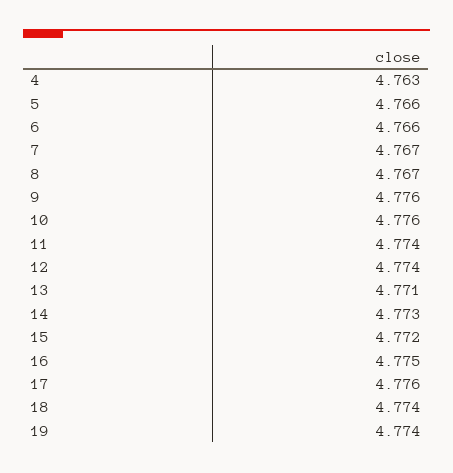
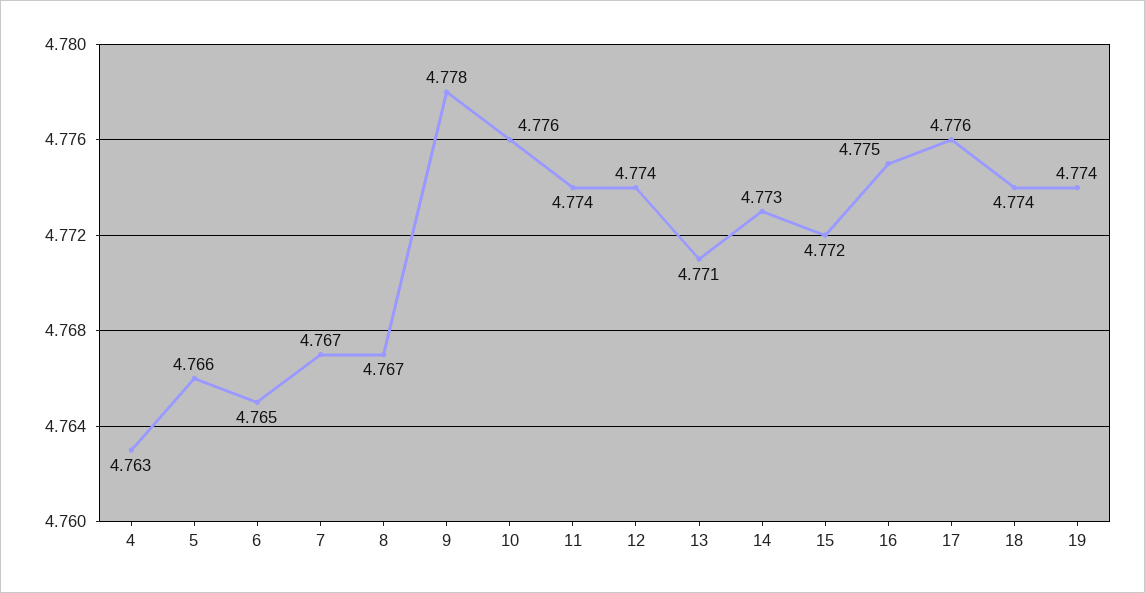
  {
    "4": 4.763,
    "5": 4.766,
-   "6": 4.766,
+   "6": 4.765,
    "7": 4.767,
    "8": 4.767,
-   "9": 4.776,
+   "9": 4.778,
    "10": 4.776,
    "11": 4.774,
    "12": 4.774,
    "13": 4.771,
    "14": 4.773,
    "15": 4.772,
    "16": 4.775,
    "17": 4.776,
    "18": 4.774,
    "19": 4.774
  }

